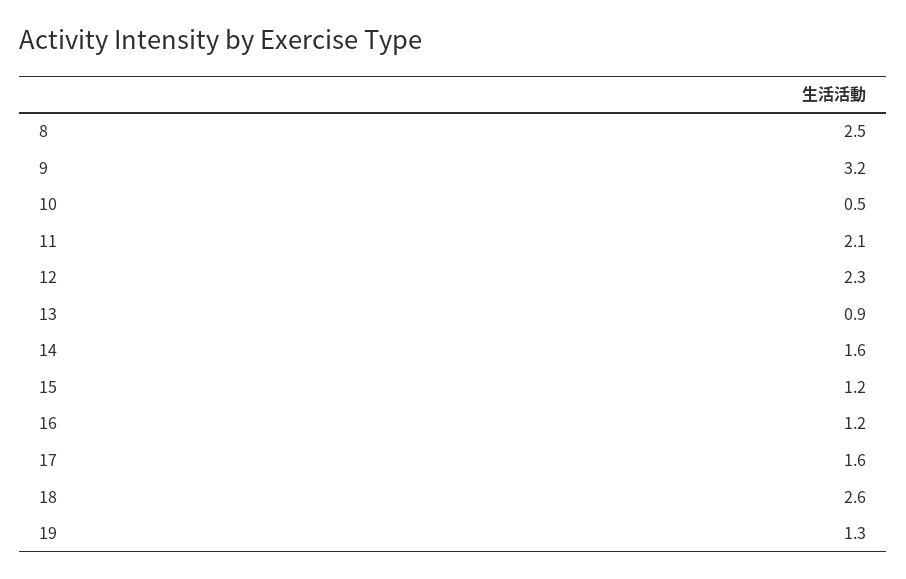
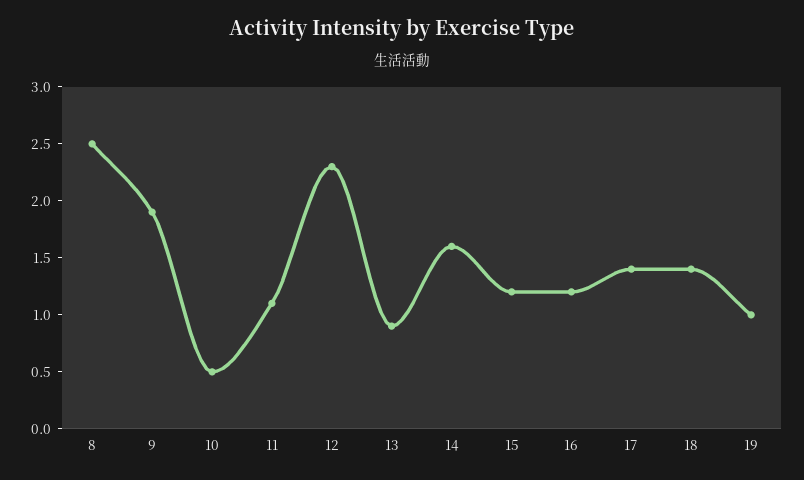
  {
    "8": 2.5,
-   "9": 3.2,
+   "9": 1.9,
    "10": 0.5,
-   "11": 2.1,
+   "11": 1.1,
    "12": 2.3,
    "13": 0.9,
    "14": 1.6,
    "15": 1.2,
    "16": 1.2,
-   "17": 1.6,
+   "17": 1.4,
-   "18": 2.6,
+   "18": 1.4,
-   "19": 1.3
+   "19": 1
  }

